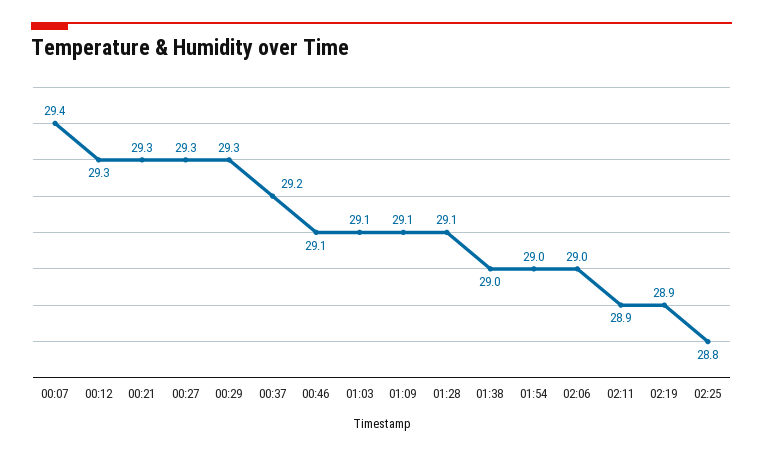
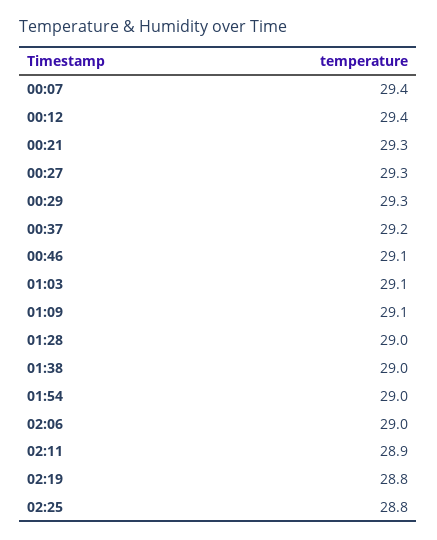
  {
    "00:07": 29.4,
-   "00:12": 29.3,
+   "00:12": 29.4,
    "00:21": 29.3,
    "00:27": 29.3,
    "00:29": 29.3,
    "00:37": 29.2,
    "00:46": 29.1,
    "01:03": 29.1,
    "01:09": 29.1,
-   "01:28": 29.1,
+   "01:28": 29,
    "01:38": 29,
    "01:54": 29,
    "02:06": 29,
    "02:11": 28.9,
-   "02:19": 28.9,
+   "02:19": 28.8,
    "02:25": 28.8
  }

